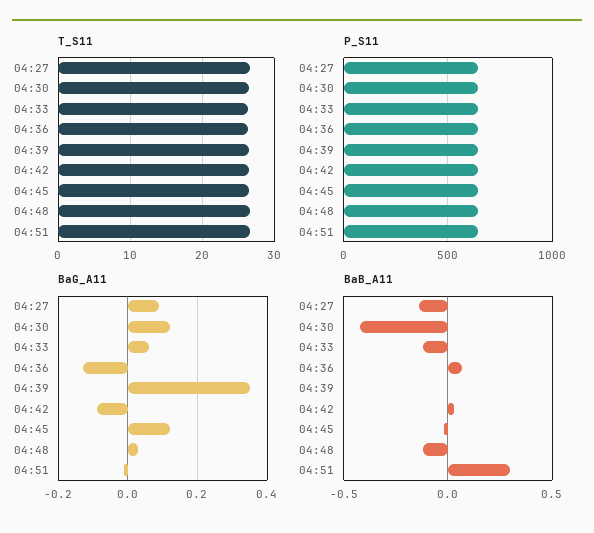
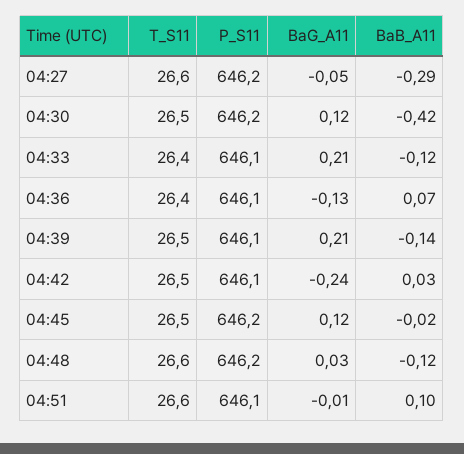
  {
    "T_S11": {
      "04:27": 26.6,
      "04:30": 26.5,
      "04:33": 26.4,
      "04:36": 26.4,
      "04:39": 26.5,
      "04:42": 26.5,
      "04:45": 26.5,
      "04:48": 26.6,
      "04:51": 26.6
    },
    "P_S11": {
      "04:27": 646.2,
      "04:30": 646.2,
      "04:33": 646.1,
      "04:36": 646.1,
      "04:39": 646.1,
      "04:42": 646.1,
      "04:45": 646.2,
      "04:48": 646.2,
      "04:51": 646.1
    },
    "BaG_A11": {
-     "04:27": 0.1,
+     "04:27": -0.05,
      "04:30": 0.12,
-     "04:33": 0.05,
+     "04:33": 0.21,
      "04:36": -0.13,
-     "04:39": 0.35,
+     "04:39": 0.21,
-     "04:42": -0.1,
+     "04:42": -0.24,
      "04:45": 0.12,
      "04:48": 0.03,
      "04:51": -0.01
    },
    "BaB_A11": {
-     "04:27": -0.15,
+     "04:27": -0.29,
      "04:30": -0.42,
      "04:33": -0.12,
      "04:36": 0.07,
-     "04:39": 0,
+     "04:39": -0.14,
      "04:42": 0.03,
      "04:45": -0.02,
      "04:48": -0.12,
-     "04:51": 0.3
+     "04:51": 0.1
    }
  }

